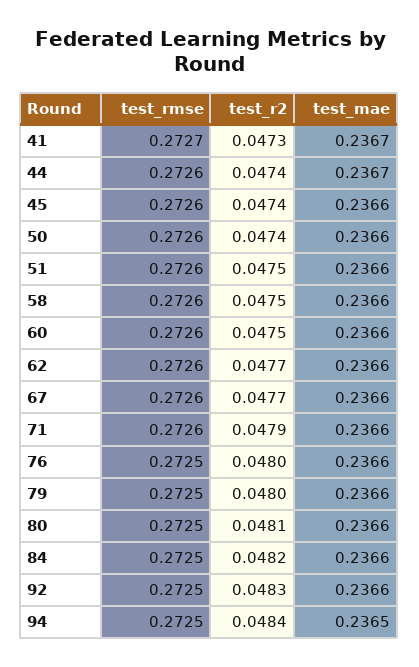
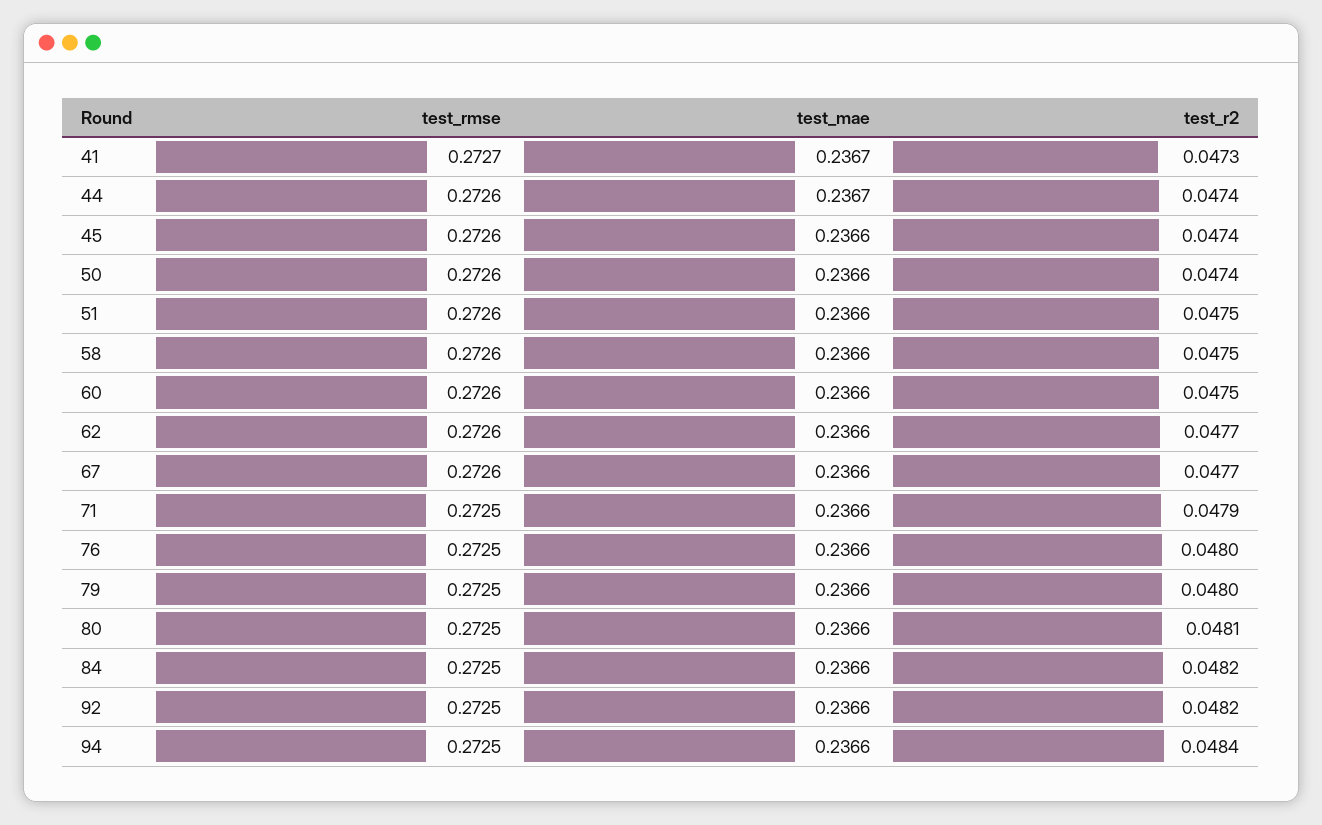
  {
    "test_rmse": {
      "41": 0.2727,
      "44": 0.2726,
      "45": 0.2726,
      "50": 0.2726,
      "51": 0.2726,
      "58": 0.2726,
      "60": 0.2726,
      "62": 0.2726,
      "67": 0.2726,
-     "71": 0.2726,
+     "71": 0.2725,
      "76": 0.2725,
      "79": 0.2725,
      "80": 0.2725,
      "84": 0.2725,
      "92": 0.2725,
      "94": 0.2725
    },
    "test_r2": {
      "41": 0.0473,
      "44": 0.0474,
      "45": 0.0474,
      "50": 0.0474,
      "51": 0.0475,
      "58": 0.0475,
      "60": 0.0475,
      "62": 0.0477,
      "67": 0.0477,
      "71": 0.0479,
      "76": 0.048,
      "79": 0.048,
      "80": 0.0481,
      "84": 0.0482,
-     "92": 0.0483,
+     "92": 0.0482,
      "94": 0.0484
    },
    "test_mae": {
      "41": 0.2367,
      "44": 0.2367,
      "45": 0.2366,
      "50": 0.2366,
      "51": 0.2366,
      "58": 0.2366,
      "60": 0.2366,
      "62": 0.2366,
      "67": 0.2366,
      "71": 0.2366,
      "76": 0.2366,
      "79": 0.2366,
      "80": 0.2366,
      "84": 0.2366,
      "92": 0.2366,
-     "94": 0.2365
+     "94": 0.2366
    }
  }

